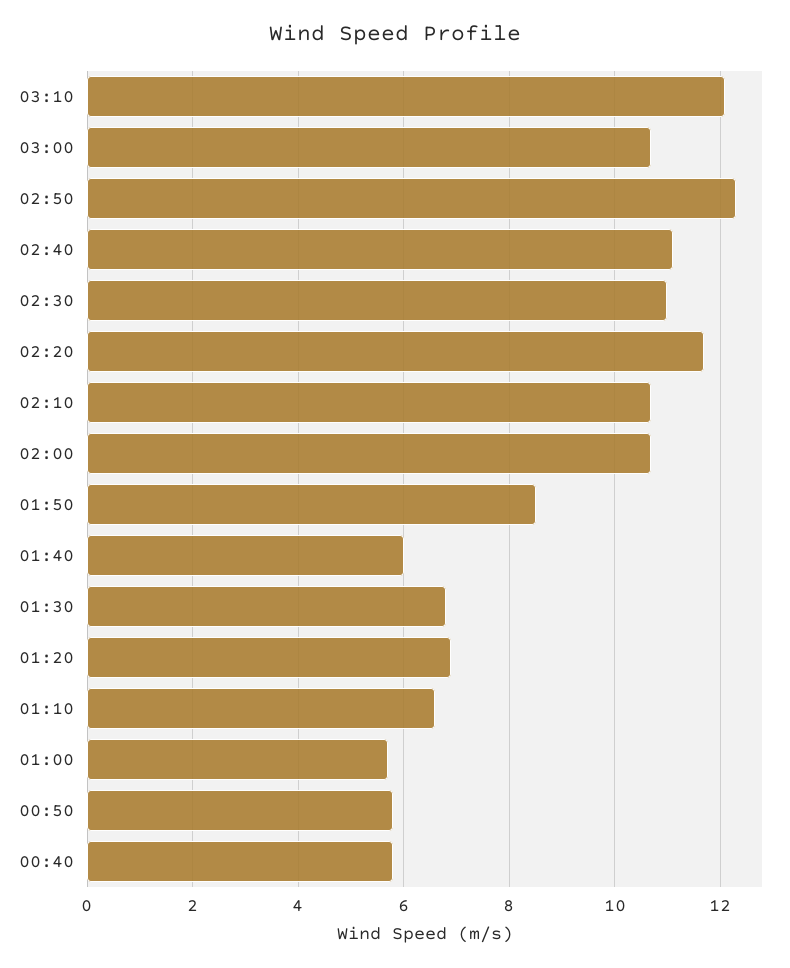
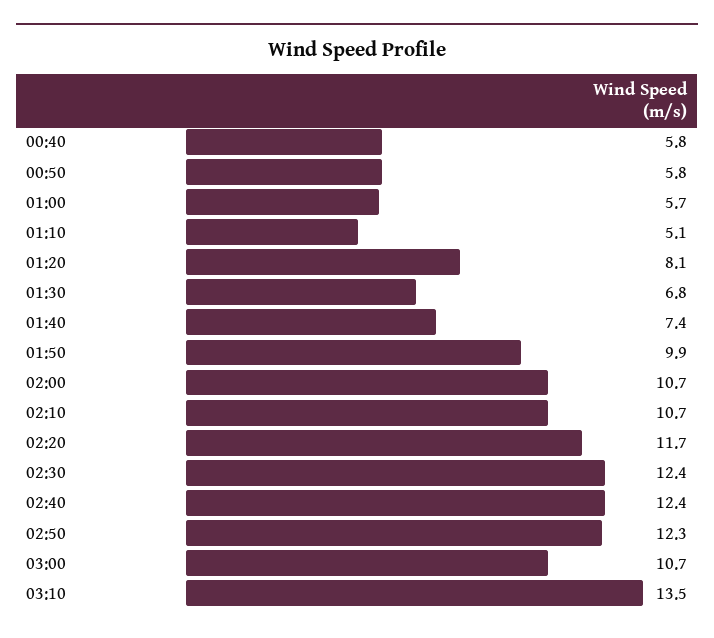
  {
-   "03:10": 12,
+   "03:10": 13.5,
    "03:00": 10.7,
    "02:50": 12.3,
-   "02:40": 11,
+   "02:40": 12.4,
-   "02:30": 11,
+   "02:30": 12.4,
    "02:20": 11.7,
    "02:10": 10.7,
    "02:00": 10.7,
-   "01:50": 8.5,
+   "01:50": 9.9,
-   "01:40": 6,
+   "01:40": 7.4,
    "01:30": 6.8,
-   "01:20": 7,
+   "01:20": 8.1,
-   "01:10": 6.5,
+   "01:10": 5.1,
    "01:00": 5.7,
    "00:50": 5.8,
    "00:40": 5.8
  }

